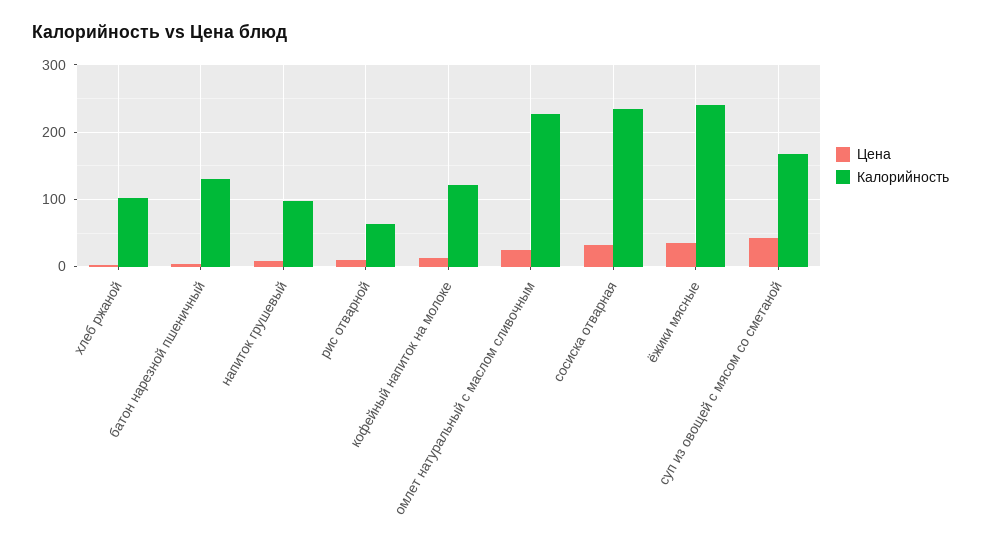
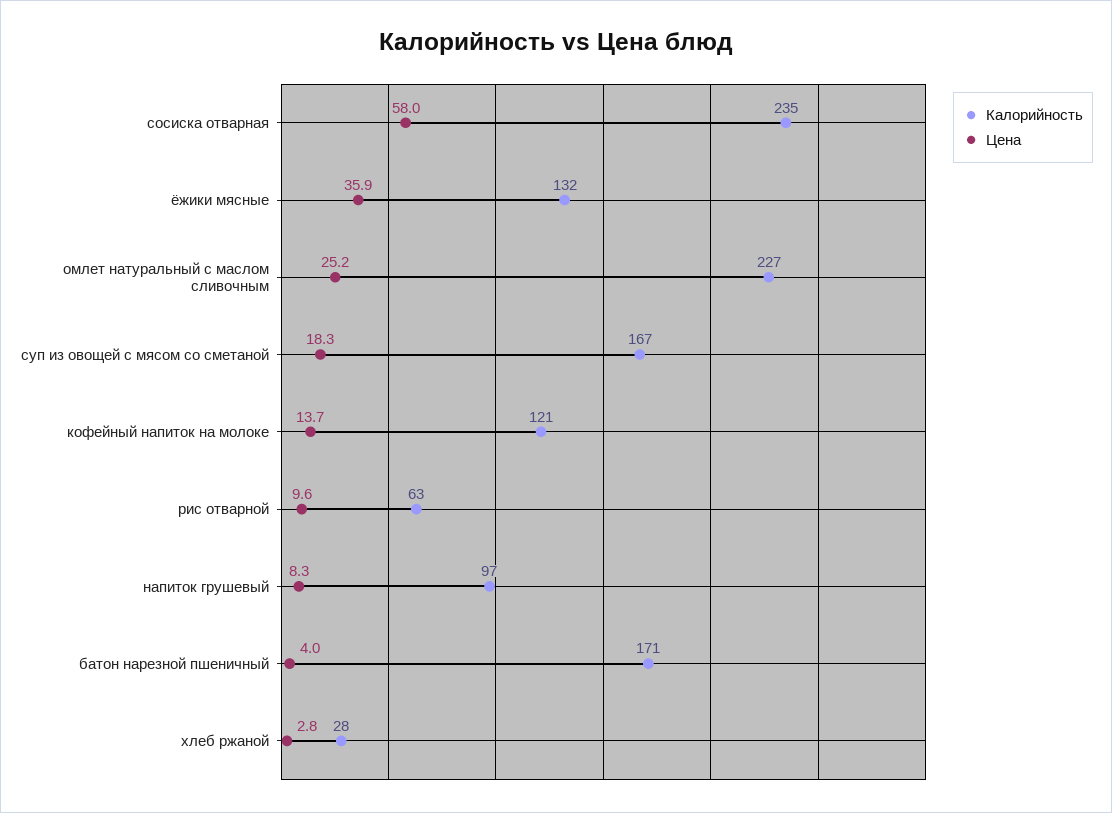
  {
    "Цена": {
      "хлеб ржаной": 2.8,
      "батон нарезной пшеничный": 4,
      "напиток грушевый": 8.3,
      "рис отварной": 9.6,
      "кофейный напиток на молоке": 13.7,
      "омлет натуральный с маслом сливочным": 25.2,
-     "сосиска отварная": 30,
+     "сосиска отварная": 58,
      "ёжики мясные": 35.9,
-     "суп из овощей с мясом со сметаной": 40
+     "суп из овощей с мясом со сметаной": 18.3
    },
    "Калорийность": {
-     "хлеб ржаной": 100,
+     "хлеб ржаной": 28,
-     "батон нарезной пшеничный": 130,
+     "батон нарезной пшеничный": 171,
      "напиток грушевый": 97,
      "рис отварной": 63,
      "кофейный напиток на молоке": 121,
      "омлет натуральный с маслом сливочным": 227,
      "сосиска отварная": 235,
-     "ёжики мясные": 240,
+     "ёжики мясные": 132,
      "суп из овощей с мясом со сметаной": 167
    }
  }

